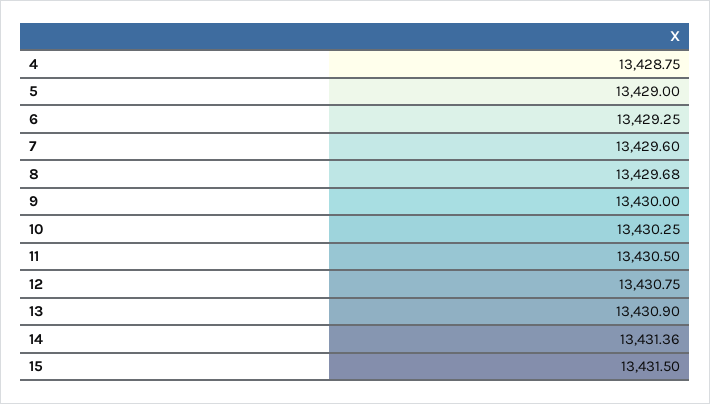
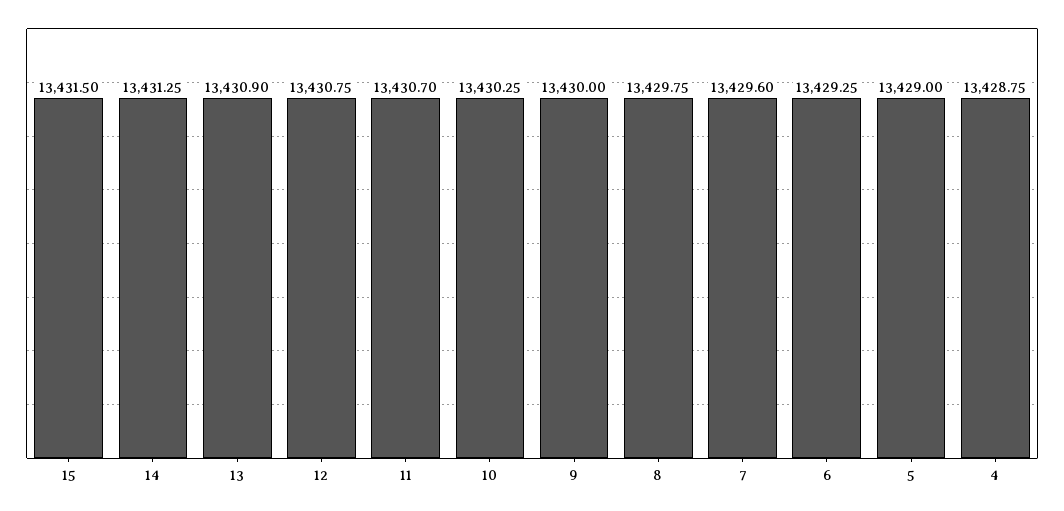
  {
    "4": 13428.75,
    "5": 13429,
    "6": 13429.25,
    "7": 13429.6,
-   "8": 13429.68,
+   "8": 13429.75,
    "9": 13430,
    "10": 13430.25,
-   "11": 13430.5,
+   "11": 13430.7,
    "12": 13430.75,
    "13": 13430.9,
-   "14": 13431.36,
+   "14": 13431.25,
    "15": 13431.5
  }

